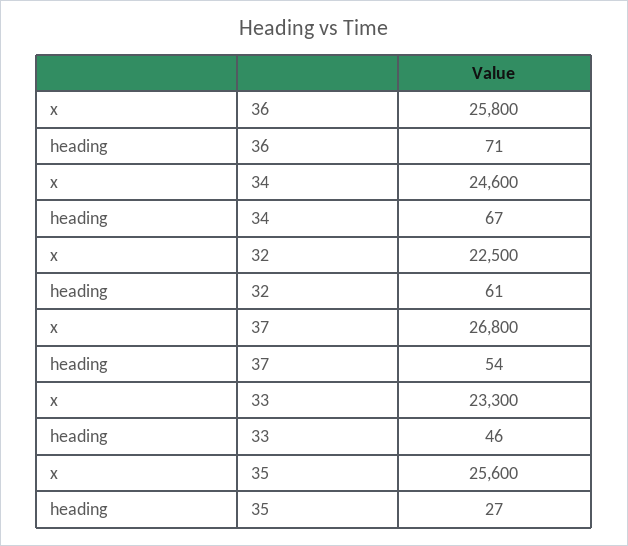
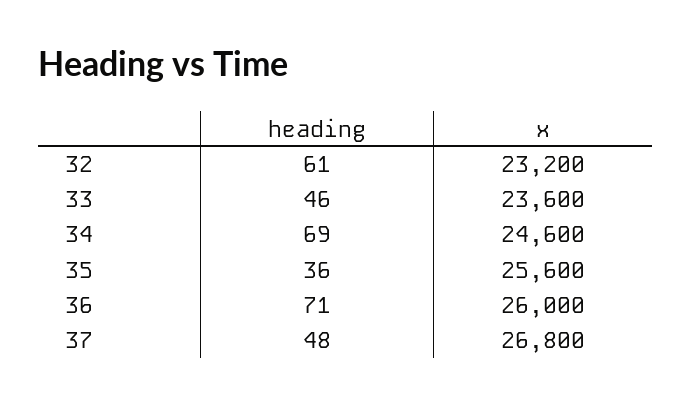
  {
    "x": {
-     "36": 25800,
+     "36": 26000,
      "34": 24600,
-     "32": 22500,
+     "32": 23200,
      "37": 26800,
-     "33": 23300,
+     "33": 23600,
      "35": 25600
    },
    "heading": {
      "36": 71,
-     "34": 67,
+     "34": 69,
      "32": 61,
-     "37": 54,
+     "37": 48,
      "33": 46,
-     "35": 27
+     "35": 36
    }
  }

